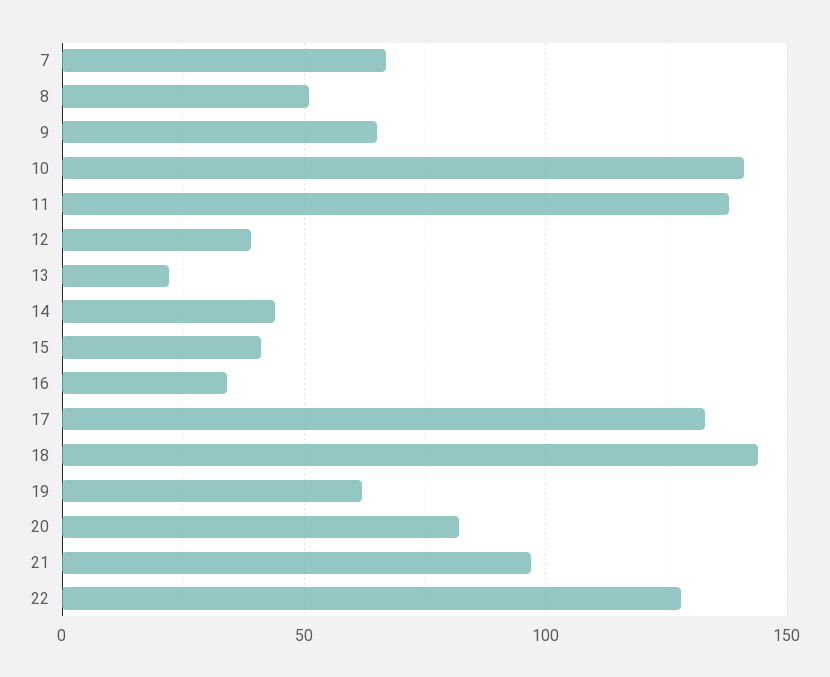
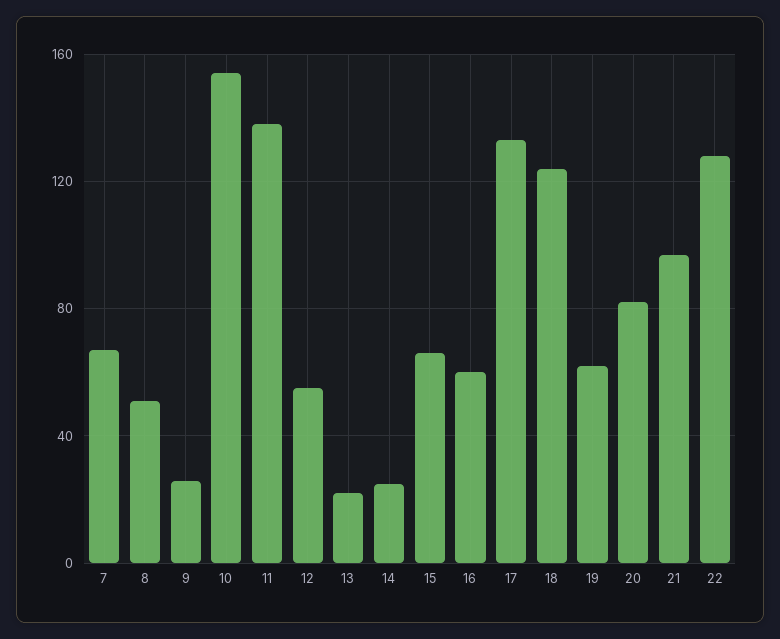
  {
    "7": 65,
    "8": 50,
-   "9": 65,
+   "9": 25,
-   "10": 140,
+   "10": 155,
    "11": 140,
-   "12": 40,
+   "12": 55,
    "13": 20,
-   "14": 45,
+   "14": 25,
-   "15": 40,
+   "15": 65,
-   "16": 35,
+   "16": 60,
    "17": 135,
-   "18": 145,
+   "18": 125,
    "19": 60,
    "20": 80,
    "21": 95,
    "22": 130
  }

